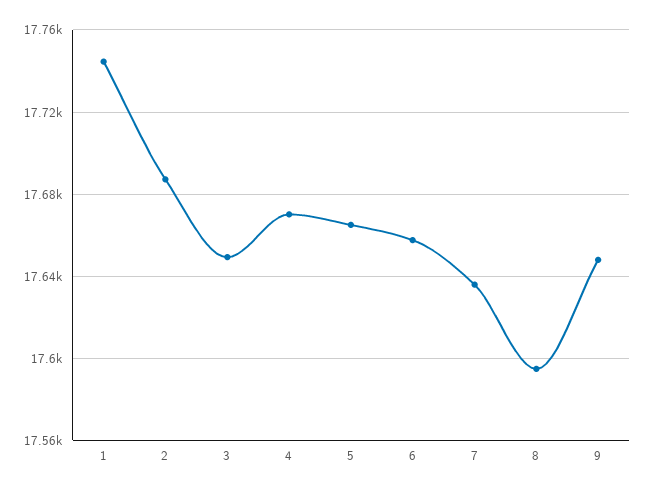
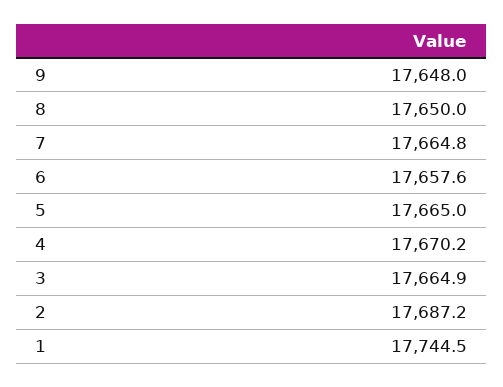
  {
    "1": 17744.5,
    "2": 17687.2,
-   "3": 17650,
+   "3": 17664.9,
    "4": 17670.2,
    "5": 17665,
    "6": 17657.6,
-   "7": 17635,
+   "7": 17664.8,
-   "8": 17595,
+   "8": 17650,
    "9": 17648
  }

